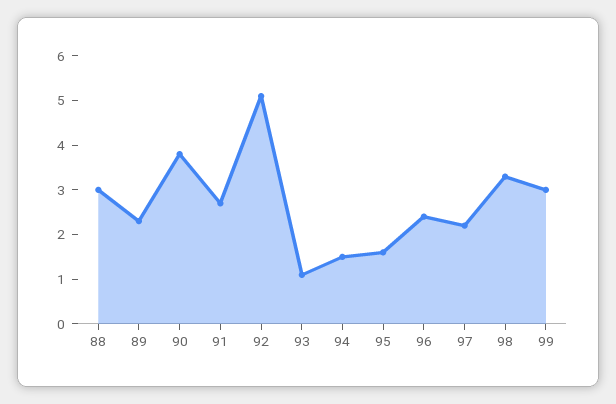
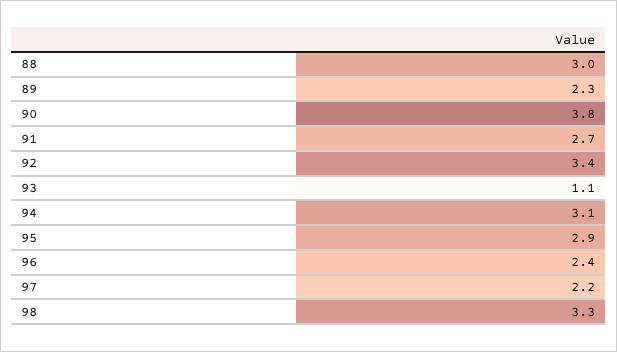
  {
    "88": 3,
    "89": 2.3,
    "90": 3.8,
    "91": 2.7,
-   "92": 5,
+   "92": 3.4,
    "93": 1.1,
-   "94": 1.5,
+   "94": 3.1,
-   "95": 1.5,
+   "95": 2.9,
    "96": 2.4,
    "97": 2.2,
-   "98": 3.3,
+   "98": 3.3
-   "99": 3
  }

